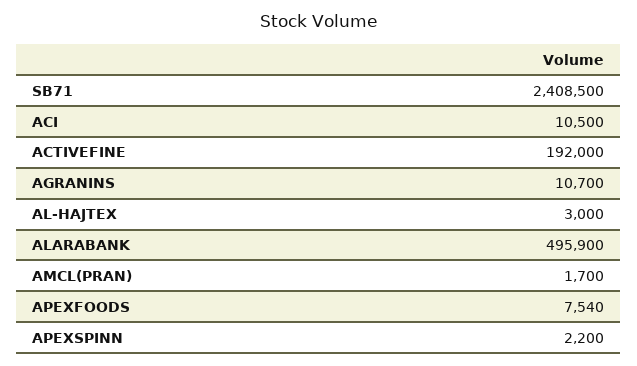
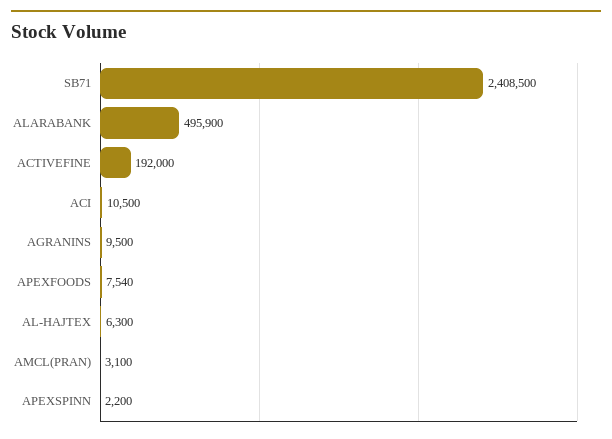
  {
    "SB71": 2408500,
    "ACI": 10500,
    "ACTIVEFINE": 192000,
-   "AGRANINS": 10700,
+   "AGRANINS": 9500,
-   "AL-HAJTEX": 3000,
+   "AL-HAJTEX": 6300,
    "ALARABANK": 495900,
-   "AMCL(PRAN)": 1700,
+   "AMCL(PRAN)": 3100,
    "APEXFOODS": 7540,
    "APEXSPINN": 2200
  }

